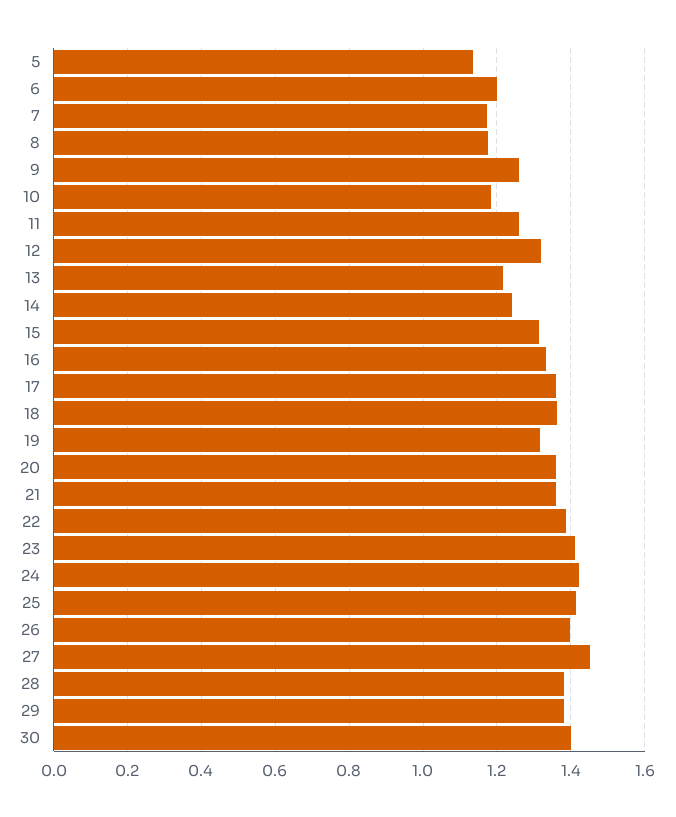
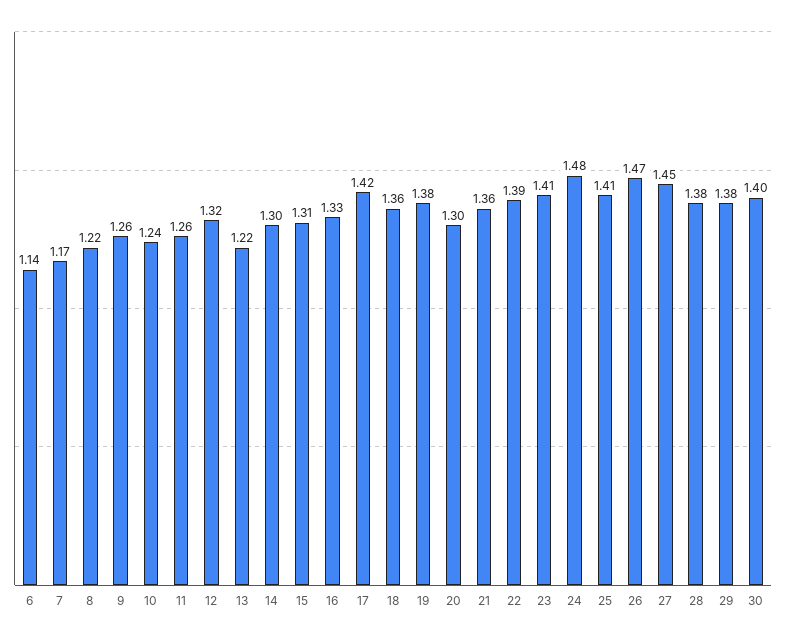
  {
-   "5": 1.14,
-   "6": 1.2,
+   "6": 1.14,
    "7": 1.17,
-   "8": 1.18,
+   "8": 1.22,
    "9": 1.26,
-   "10": 1.18,
+   "10": 1.24,
    "11": 1.26,
    "12": 1.32,
    "13": 1.22,
-   "14": 1.24,
+   "14": 1.3,
    "15": 1.31,
    "16": 1.33,
-   "17": 1.36,
+   "17": 1.42,
    "18": 1.36,
-   "19": 1.32,
+   "19": 1.38,
-   "20": 1.36,
+   "20": 1.3,
    "21": 1.36,
    "22": 1.39,
    "23": 1.41,
-   "24": 1.42,
+   "24": 1.48,
    "25": 1.41,
-   "26": 1.4,
+   "26": 1.47,
    "27": 1.45,
    "28": 1.38,
    "29": 1.38,
    "30": 1.4
  }

